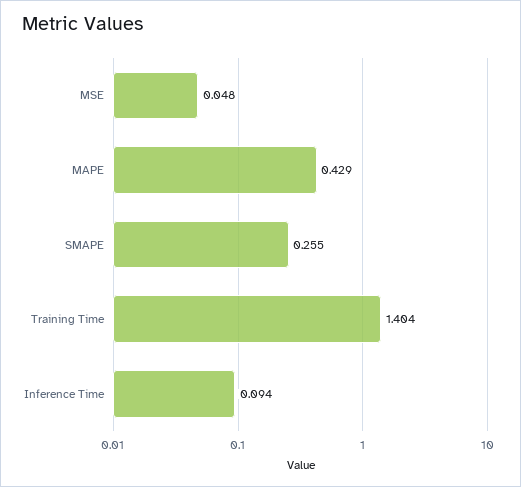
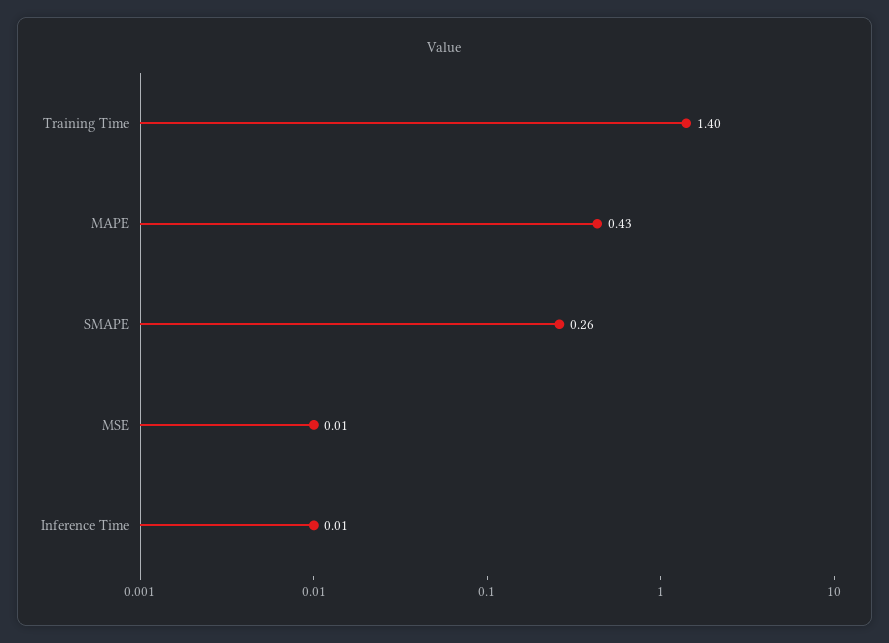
  {
-   "MSE": 0.048,
+   "MSE": 0.01,
    "MAPE": 0.429,
    "SMAPE": 0.255,
    "Training Time": 1.404,
-   "Inference Time": 0.094
+   "Inference Time": 0.01
  }

